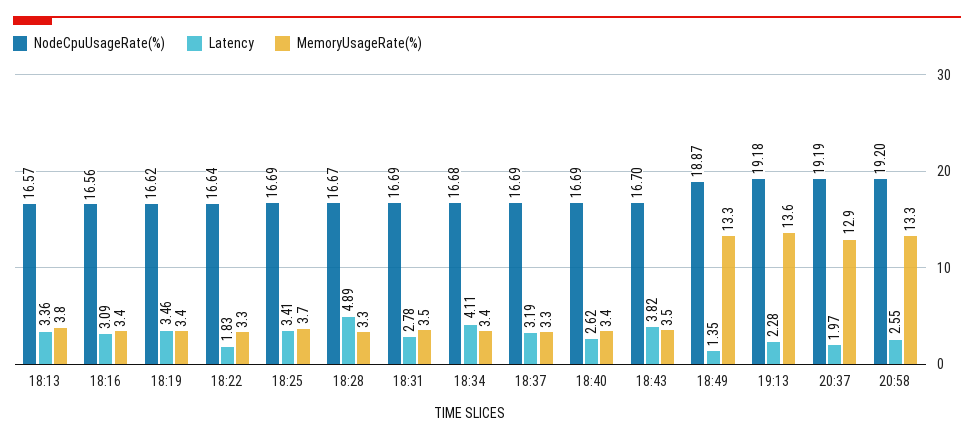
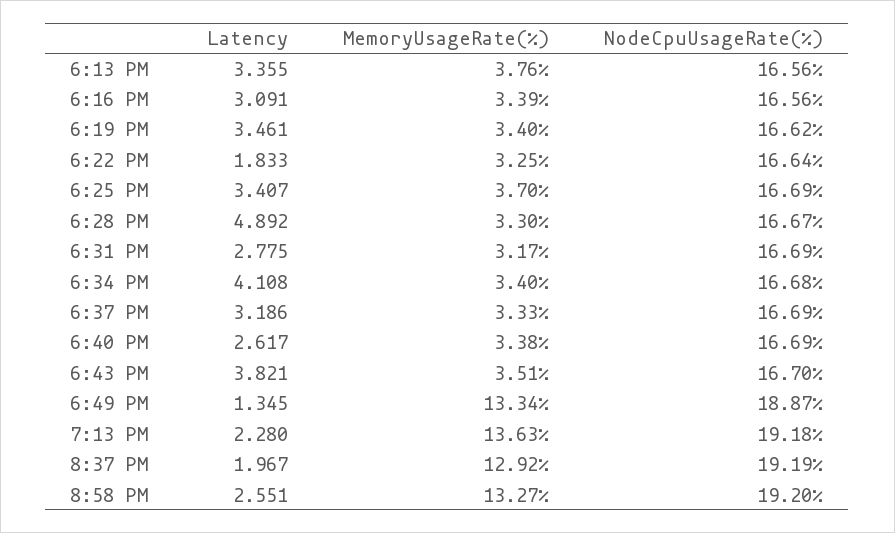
  {
    "NodeCpuUsageRate(%)": {
-     "18:13": 16.57,
+     "18:13": 16.56,
      "18:16": 16.56,
      "18:19": 16.62,
      "18:22": 16.64,
      "18:25": 16.69,
      "18:28": 16.67,
      "18:31": 16.69,
      "18:34": 16.68,
      "18:37": 16.69,
      "18:40": 16.69,
      "18:43": 16.7,
      "18:49": 18.87,
      "19:13": 19.18,
      "20:37": 19.19,
      "20:58": 19.2
    },
    "Latency": {
      "18:13": 3.355,
      "18:16": 3.091,
      "18:19": 3.461,
      "18:22": 1.833,
      "18:25": 3.407,
      "18:28": 4.892,
      "18:31": 2.775,
      "18:34": 4.108,
      "18:37": 3.186,
      "18:40": 2.617,
      "18:43": 3.821,
      "18:49": 1.345,
      "19:13": 2.28,
      "20:37": 1.967,
      "20:58": 2.551
    },
    "MemoryUsageRate(%)": {
      "18:13": 3.76,
      "18:16": 3.39,
      "18:19": 3.4,
      "18:22": 3.25,
      "18:25": 3.7,
      "18:28": 3.3,
-     "18:31": 3.5,
+     "18:31": 3.17,
      "18:34": 3.4,
      "18:37": 3.33,
      "18:40": 3.38,
      "18:43": 3.51,
      "18:49": 13.34,
      "19:13": 13.63,
      "20:37": 12.92,
      "20:58": 13.27
    }
  }

